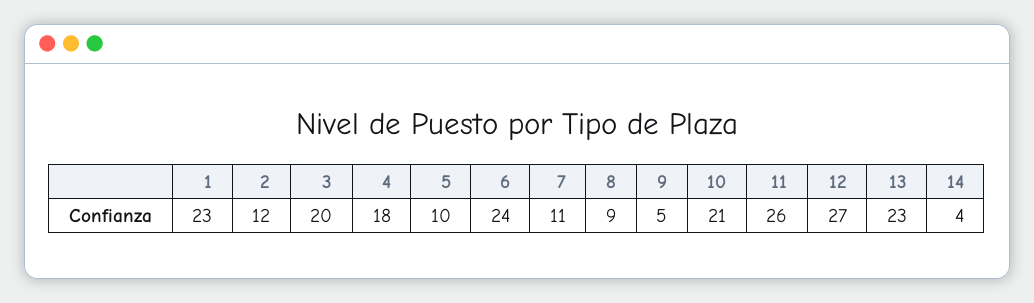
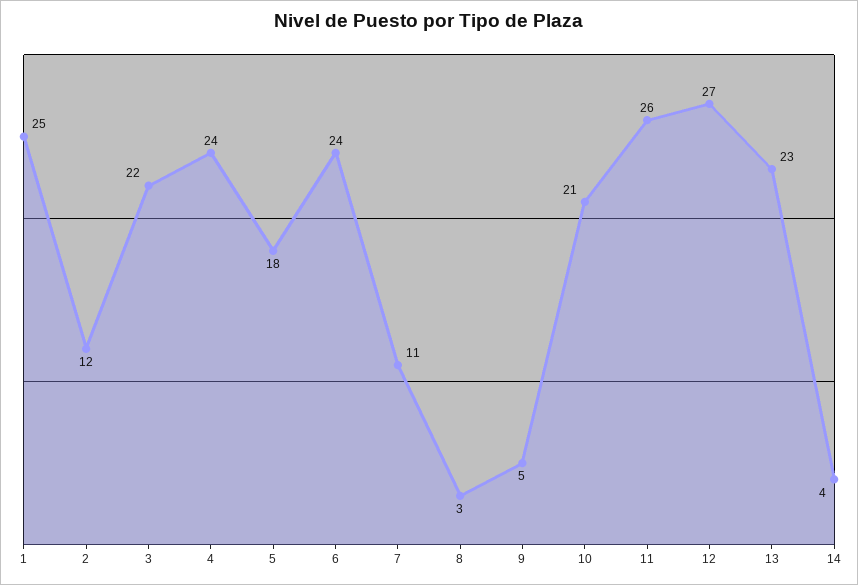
  {
-   "1": 23,
+   "1": 25,
    "2": 12,
-   "3": 20,
+   "3": 22,
-   "4": 18,
+   "4": 24,
-   "5": 10,
+   "5": 18,
    "6": 24,
    "7": 11,
-   "8": 9,
+   "8": 3,
    "9": 5,
    "10": 21,
    "11": 26,
    "12": 27,
    "13": 23,
    "14": 4
  }

